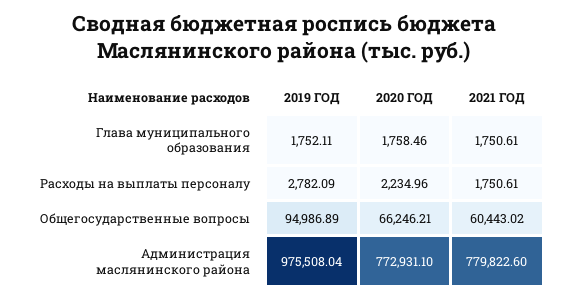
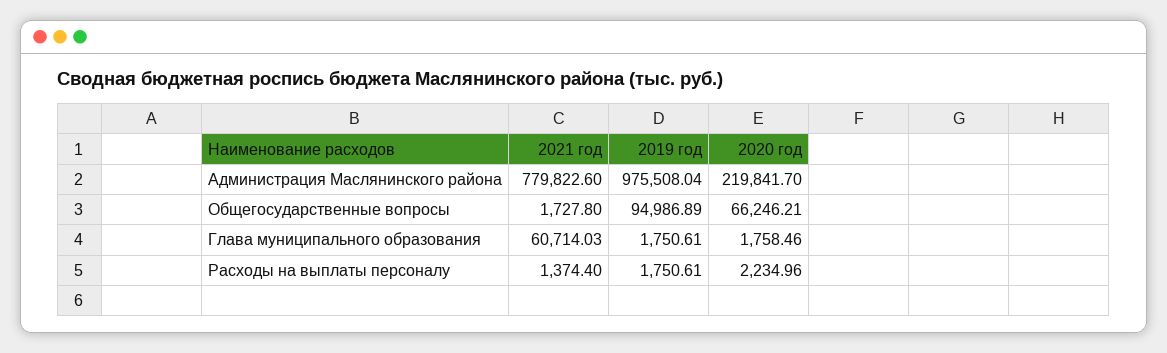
  {
    "2019 ГОД": {
-     "Глава муниципального образования": 1752.11,
+     "Глава муниципального образования": 1750.61,
-     "Расходы на выплаты персоналу": 2782.09,
+     "Расходы на выплаты персоналу": 1750.61,
      "Общегосударственные вопросы": 94986.89,
      "Администрация маслянинского района": 975508.04
    },
    "2020 ГОД": {
      "Глава муниципального образования": 1758.46,
      "Расходы на выплаты персоналу": 2234.96,
      "Общегосударственные вопросы": 66246.21,
-     "Администрация маслянинского района": 772931.1
+     "Администрация маслянинского района": 219841.7
    },
    "2021 ГОД": {
-     "Глава муниципального образования": 1750.61,
+     "Глава муниципального образования": 60714.03,
-     "Расходы на выплаты персоналу": 1750.61,
+     "Расходы на выплаты персоналу": 1374.4,
-     "Общегосударственные вопросы": 60443.02,
+     "Общегосударственные вопросы": 1727.8,
      "Администрация маслянинского района": 779822.6
    }
  }

